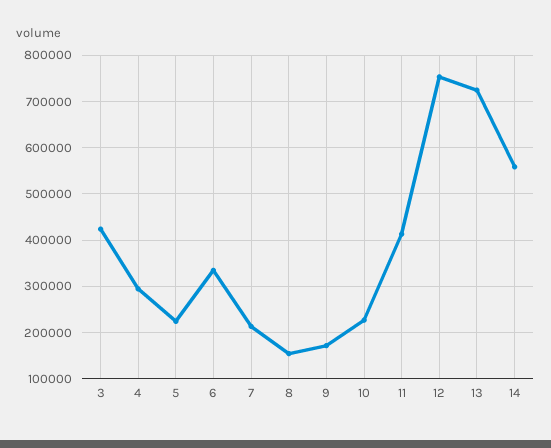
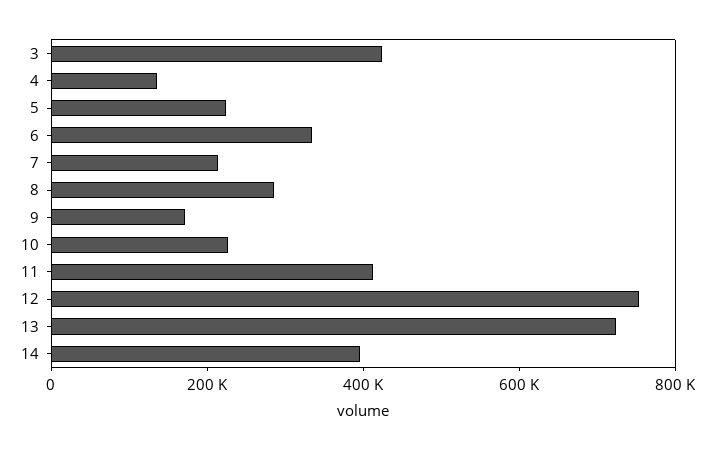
  {
    "3": 420000,
-   "4": 300000,
+   "4": 150000,
    "5": 220000,
    "6": 340000,
    "7": 220000,
-   "8": 160000,
+   "8": 300000,
    "9": 180000,
    "10": 220000,
    "11": 420000,
    "12": 760000,
    "13": 720000,
-   "14": 560000
+   "14": 400000
  }

